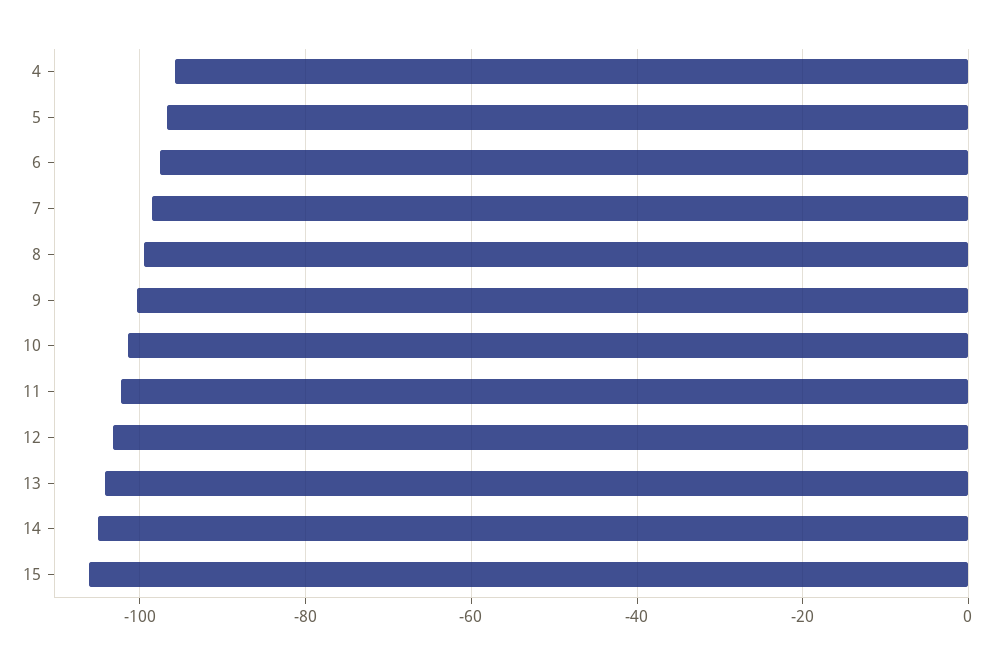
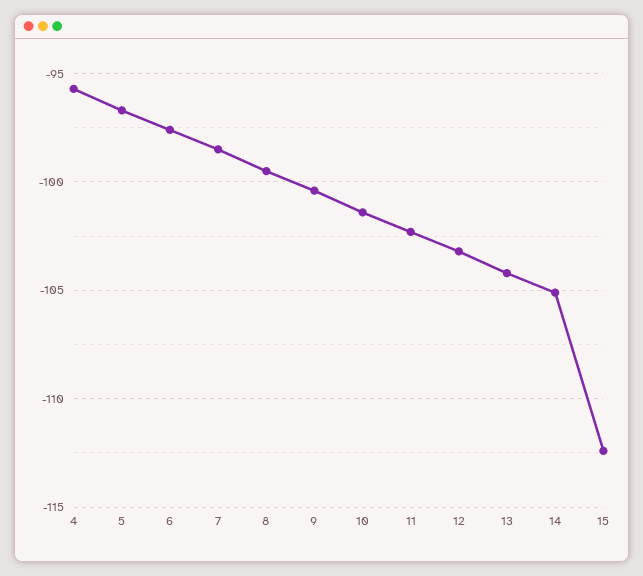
  {
    "4": -95.5,
    "5": -96.5,
    "6": -97.5,
    "7": -98.5,
    "8": -99.5,
    "9": -100.5,
    "10": -101.5,
    "11": -102.5,
    "12": -103,
    "13": -104,
    "14": -105,
-   "15": -106
+   "15": -112.5
  }

